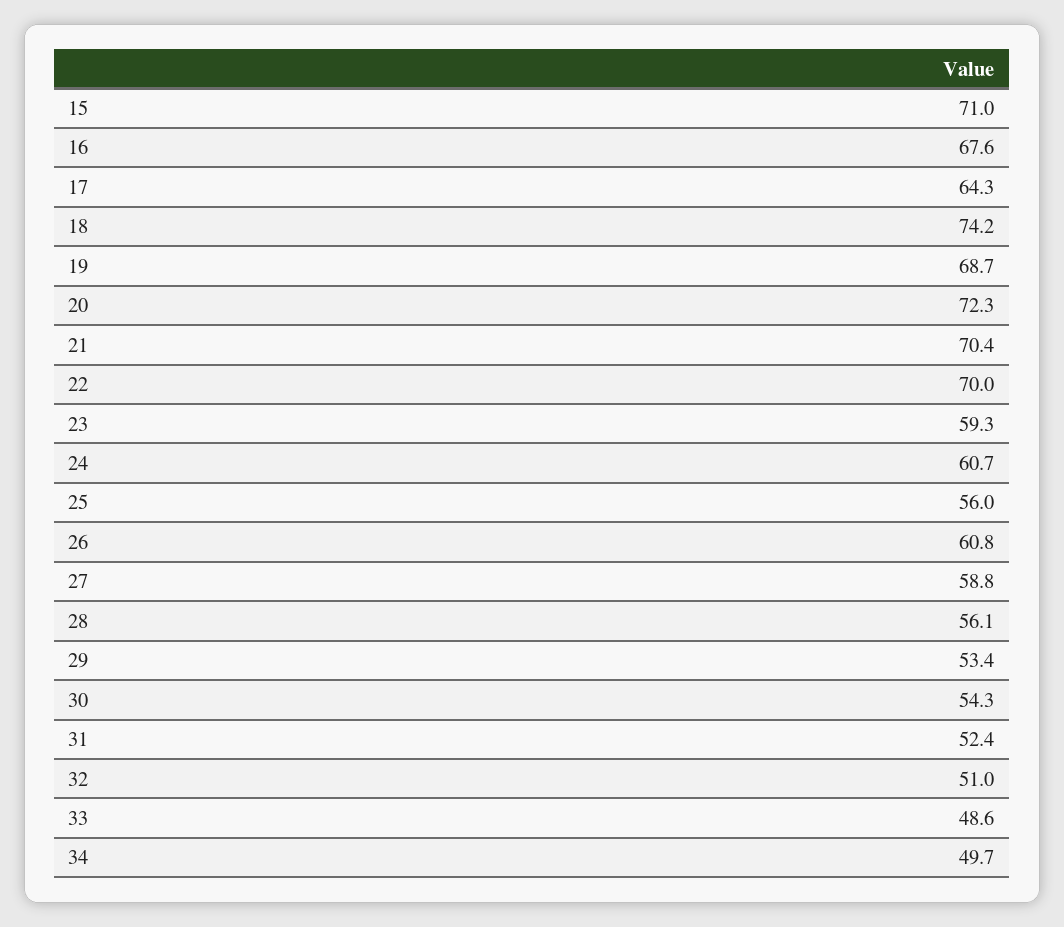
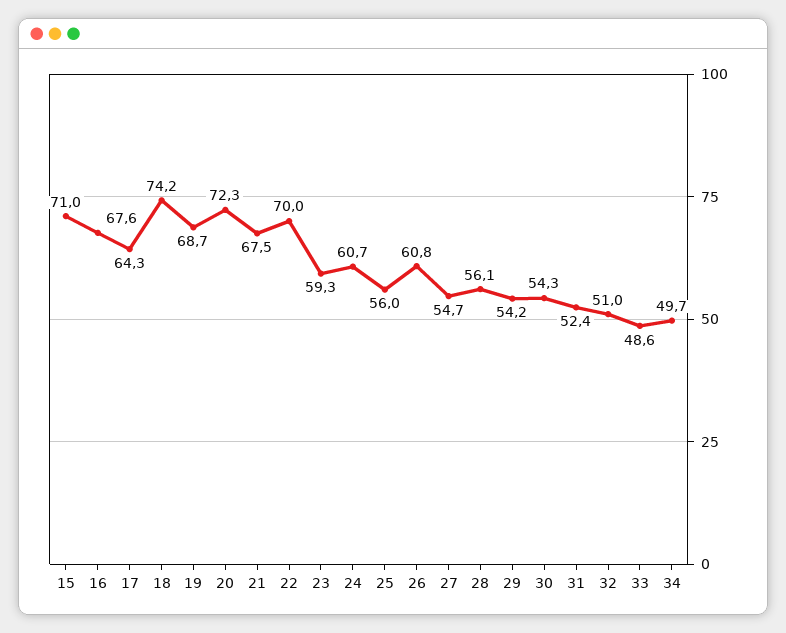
  {
    "15": 71,
    "16": 67.6,
    "17": 64.3,
    "18": 74.2,
    "19": 68.7,
    "20": 72.3,
-   "21": 70.4,
+   "21": 67.5,
    "22": 70,
    "23": 59.3,
    "24": 60.7,
    "25": 56,
    "26": 60.8,
-   "27": 58.8,
+   "27": 54.7,
    "28": 56.1,
-   "29": 53.4,
+   "29": 54.2,
    "30": 54.3,
    "31": 52.4,
    "32": 51,
    "33": 48.6,
    "34": 49.7
  }

